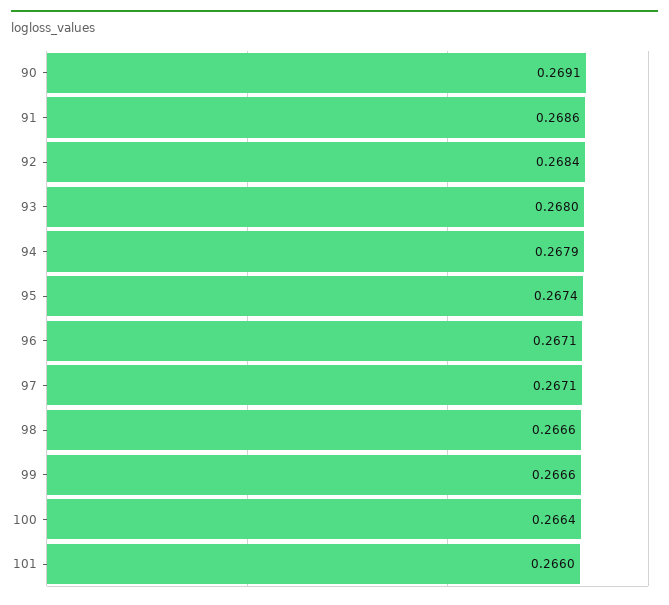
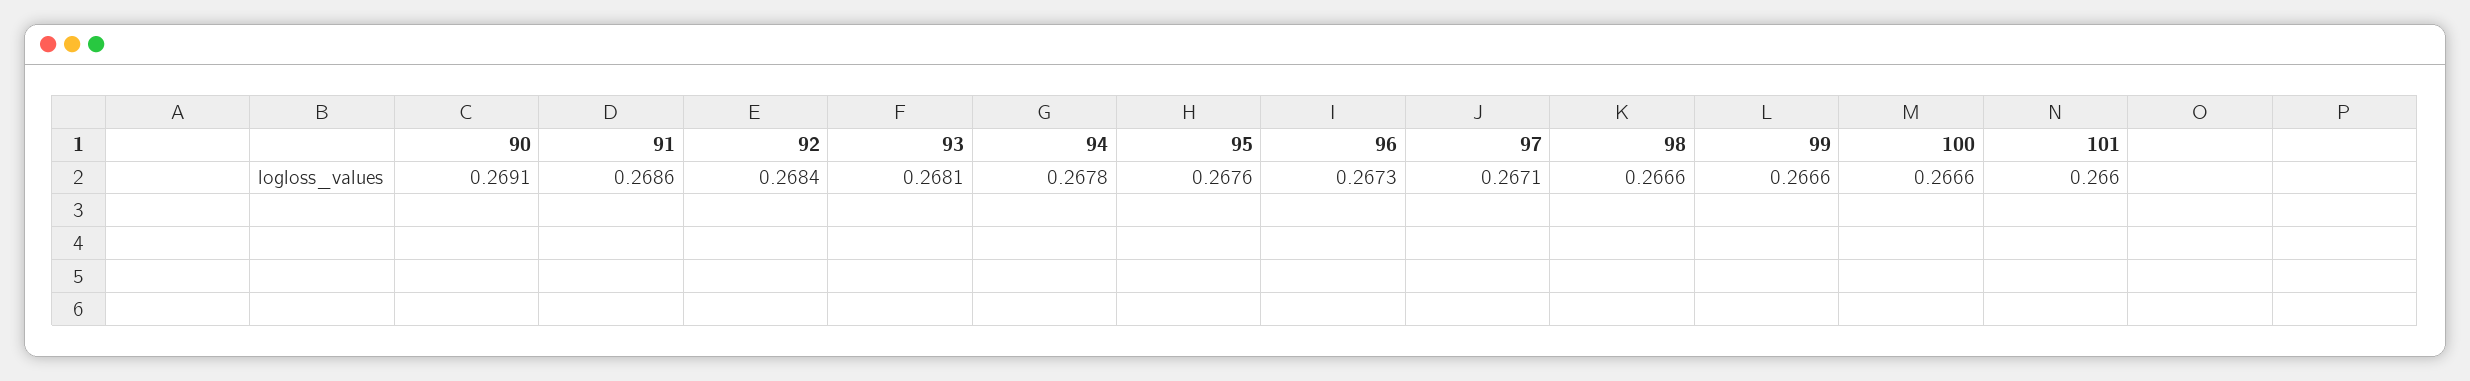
  {
    "90": 0.2691,
    "91": 0.2686,
    "92": 0.2684,
-   "93": 0.268,
+   "93": 0.2681,
-   "94": 0.2679,
+   "94": 0.2678,
-   "95": 0.2674,
+   "95": 0.2676,
-   "96": 0.2671,
+   "96": 0.2673,
    "97": 0.2671,
    "98": 0.2666,
    "99": 0.2666,
-   "100": 0.2664,
+   "100": 0.2666,
    "101": 0.266
  }

